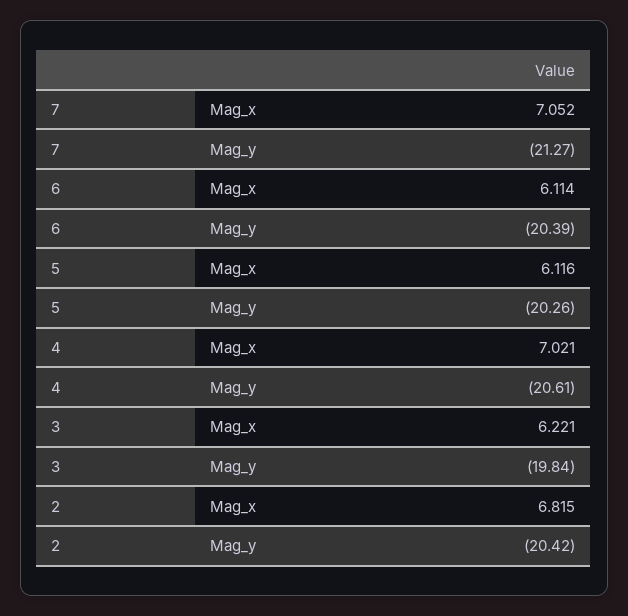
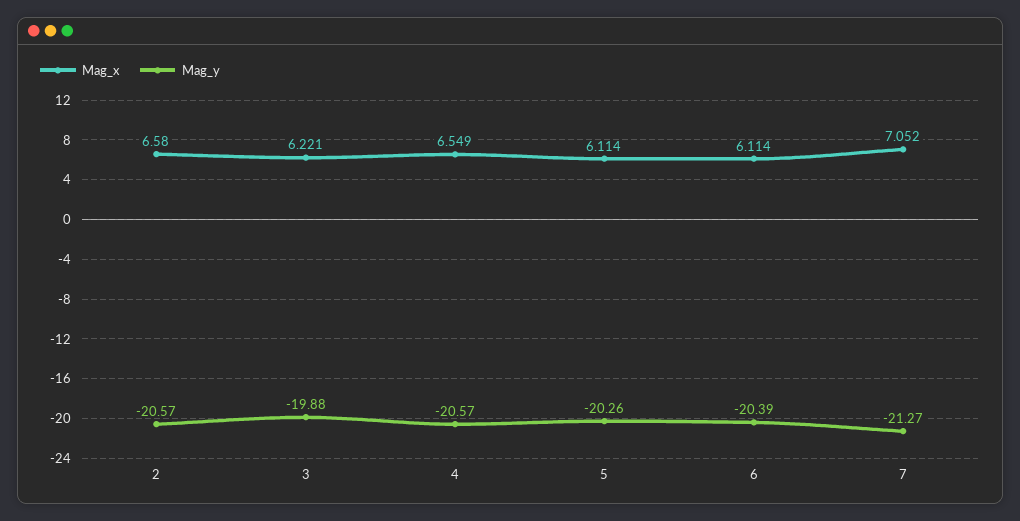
  {
    "Mag_x": {
      "7": 7.052,
      "6": 6.114,
-     "5": 6.116,
+     "5": 6.114,
-     "4": 7.021,
+     "4": 6.549,
      "3": 6.221,
-     "2": 6.815
+     "2": 6.58
    },
    "Mag_y": {
      "7": -21.27,
      "6": -20.39,
      "5": -20.26,
-     "4": -20.61,
+     "4": -20.57,
-     "3": -19.84,
+     "3": -19.88,
-     "2": -20.42
+     "2": -20.57
    }
  }

